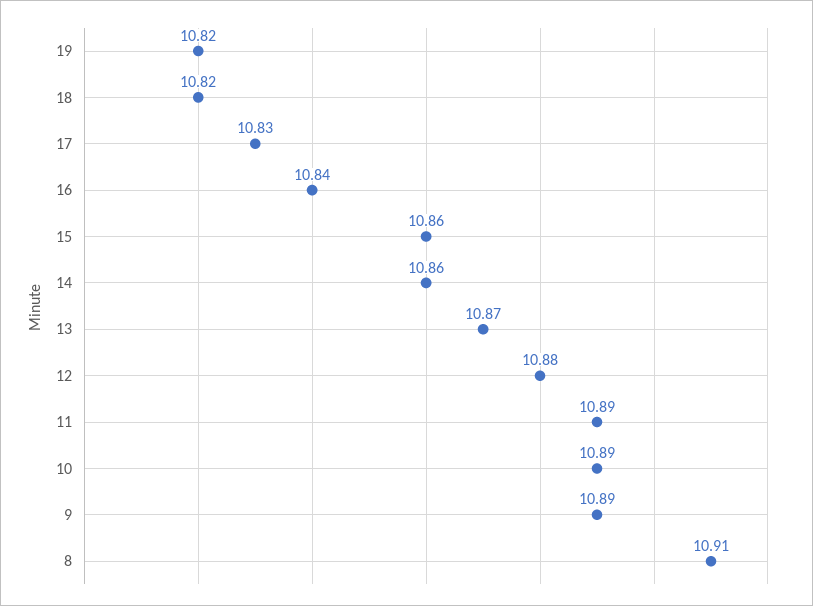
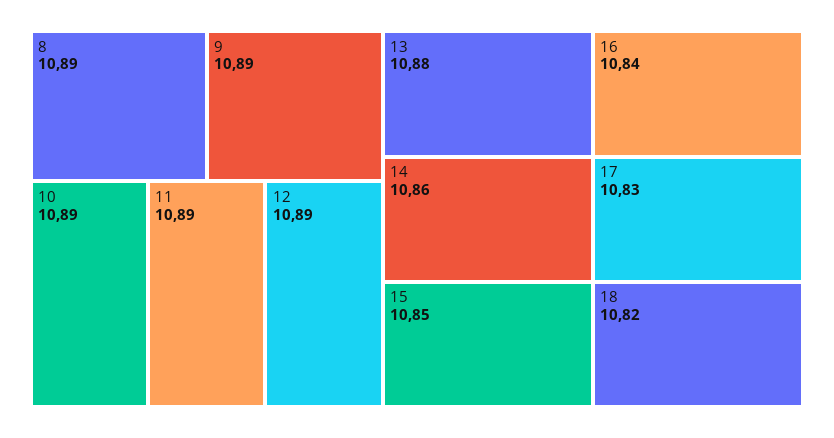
  {
-   "19": 10.82,
    "18": 10.82,
    "17": 10.83,
    "16": 10.84,
-   "15": 10.86,
+   "15": 10.85,
    "14": 10.86,
-   "13": 10.87,
+   "13": 10.88,
-   "12": 10.88,
+   "12": 10.89,
    "11": 10.89,
    "10": 10.89,
    "9": 10.89,
-   "8": 10.91
+   "8": 10.89
  }

